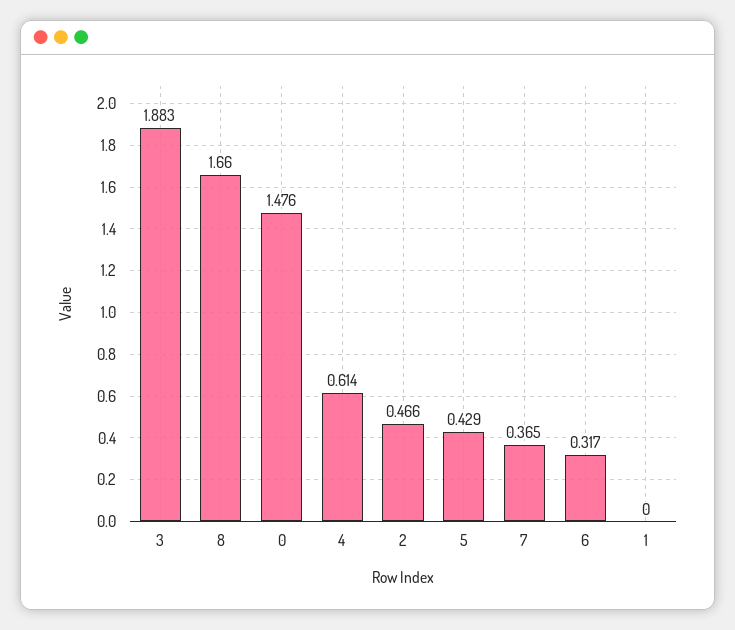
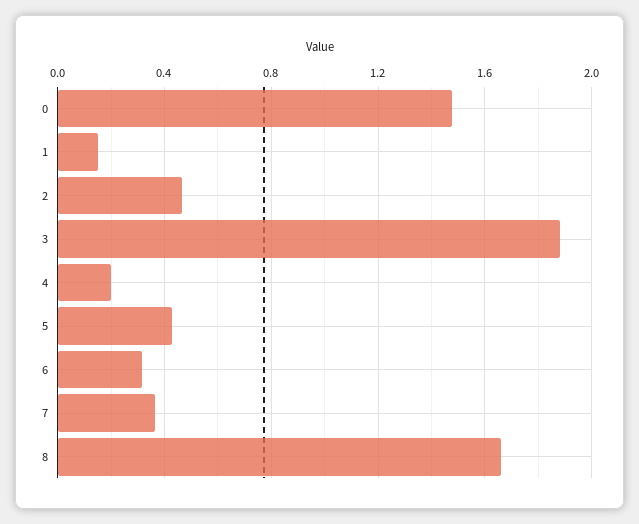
  {
    "3": 1.883,
    "8": 1.66,
    "0": 1.476,
-   "4": 0.614,
+   "4": 0.2,
    "2": 0.466,
    "5": 0.429,
    "7": 0.365,
    "6": 0.317,
-   "1": 0
+   "1": 0.15
  }

